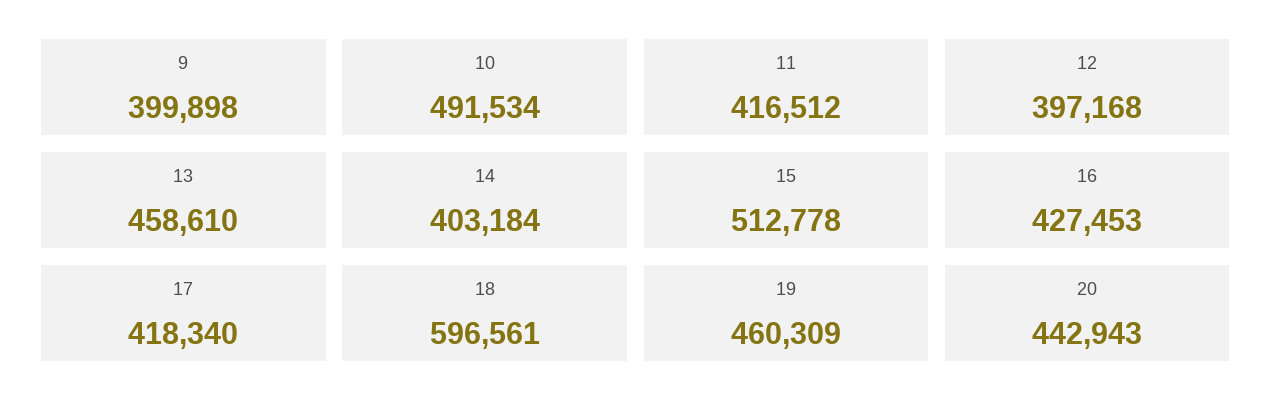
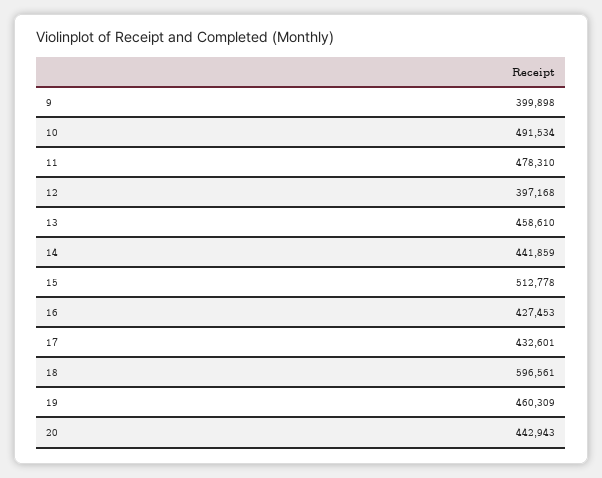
  {
    "9": 399898,
    "10": 491534,
-   "11": 416512,
+   "11": 478310,
    "12": 397168,
    "13": 458610,
-   "14": 403184,
+   "14": 441859,
    "15": 512778,
    "16": 427453,
-   "17": 418340,
+   "17": 432601,
    "18": 596561,
    "19": 460309,
    "20": 442943
  }

